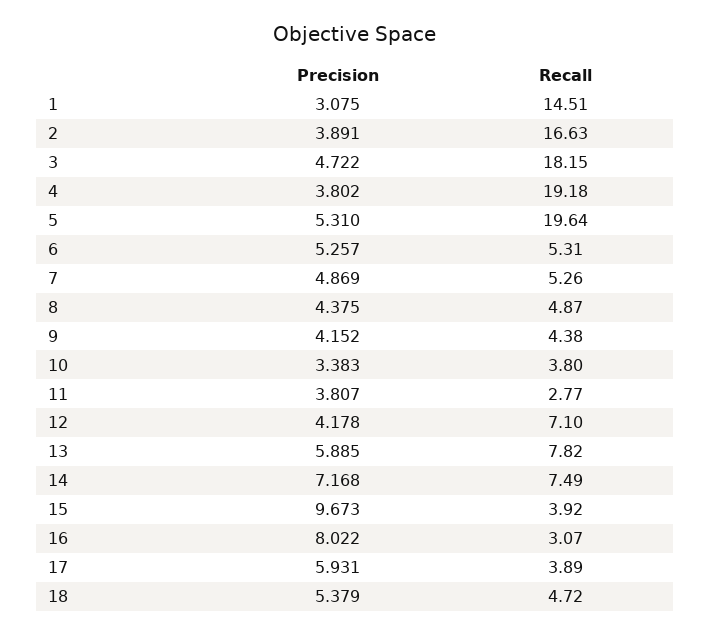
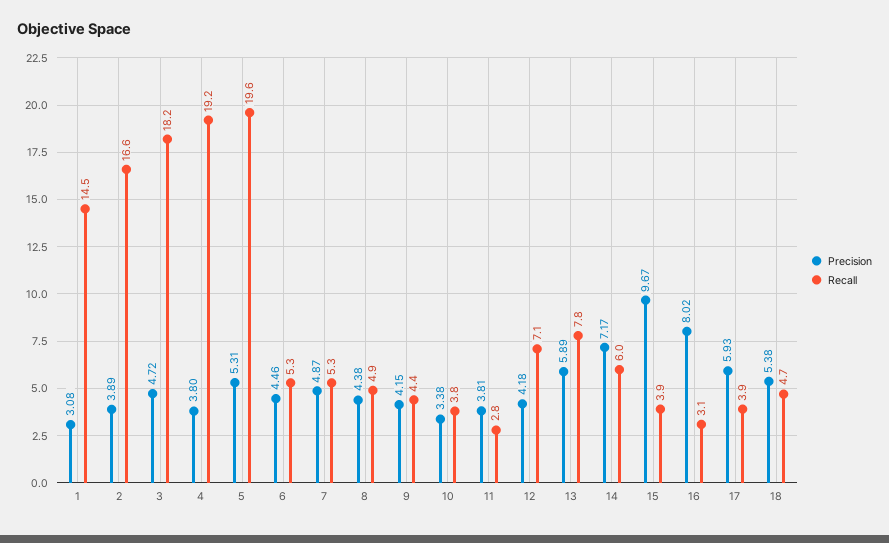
  {
    "Precision": {
      "1": 3.075,
      "2": 3.891,
      "3": 4.722,
      "4": 3.802,
      "5": 5.31,
-     "6": 5.257,
+     "6": 4.46,
      "7": 4.869,
      "8": 4.375,
      "9": 4.152,
      "10": 3.383,
      "11": 3.807,
      "12": 4.178,
      "13": 5.885,
      "14": 7.168,
      "15": 9.673,
      "16": 8.022,
      "17": 5.931,
      "18": 5.379
    },
    "Recall": {
      "1": 14.51,
      "2": 16.63,
      "3": 18.15,
      "4": 19.18,
      "5": 19.64,
      "6": 5.31,
      "7": 5.26,
      "8": 4.87,
      "9": 4.38,
      "10": 3.8,
      "11": 2.77,
      "12": 7.1,
      "13": 7.82,
-     "14": 7.49,
+     "14": 6,
      "15": 3.92,
      "16": 3.07,
      "17": 3.89,
      "18": 4.72
    }
  }

